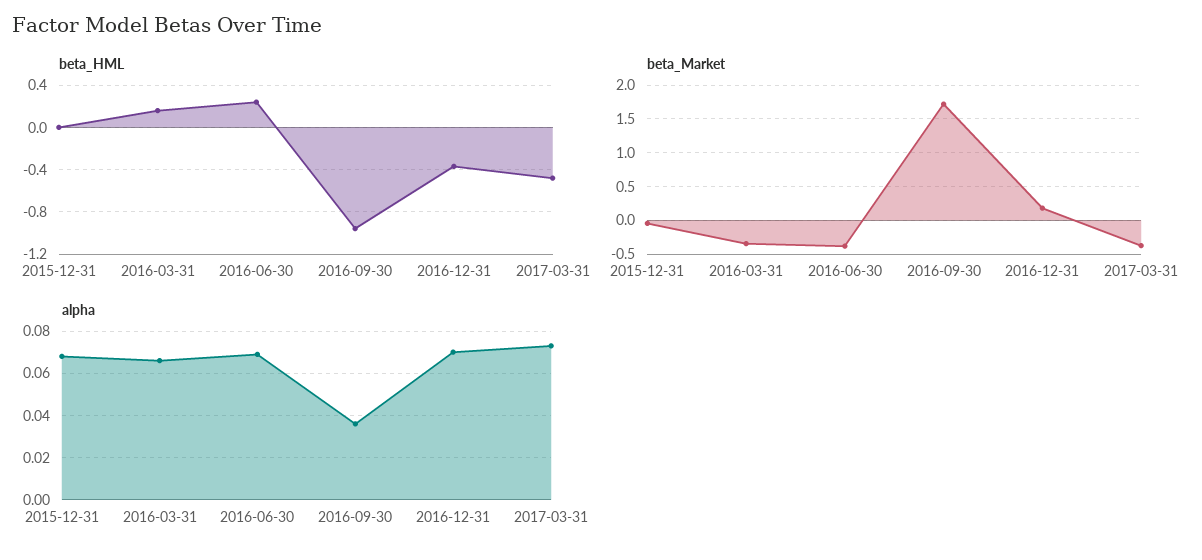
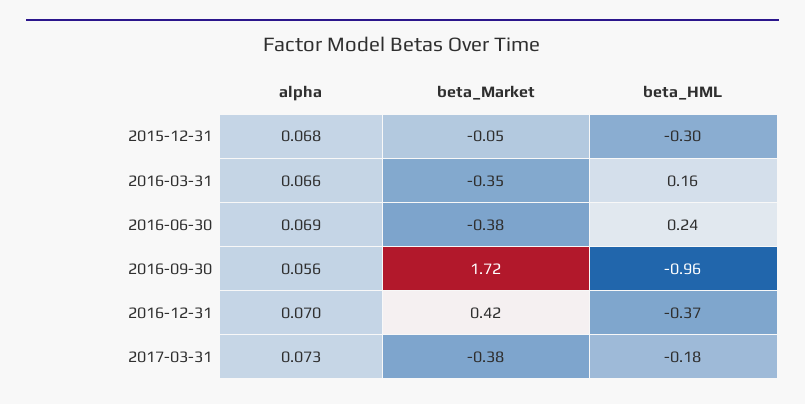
  {
    "beta_HML": {
-     "2015-12-31": 0,
+     "2015-12-31": -0.3,
      "2016-03-31": 0.16,
      "2016-06-30": 0.24,
      "2016-09-30": -0.96,
      "2016-12-31": -0.37,
-     "2017-03-31": -0.5
+     "2017-03-31": -0.18
    },
    "beta_Market": {
      "2015-12-31": -0.05,
      "2016-03-31": -0.35,
      "2016-06-30": -0.38,
      "2016-09-30": 1.72,
-     "2016-12-31": 0.2,
+     "2016-12-31": 0.42,
      "2017-03-31": -0.38
    },
    "alpha": {
      "2015-12-31": 0.068,
      "2016-03-31": 0.066,
      "2016-06-30": 0.069,
-     "2016-09-30": 0.035,
+     "2016-09-30": 0.056,
      "2016-12-31": 0.07,
      "2017-03-31": 0.073
    }
  }

